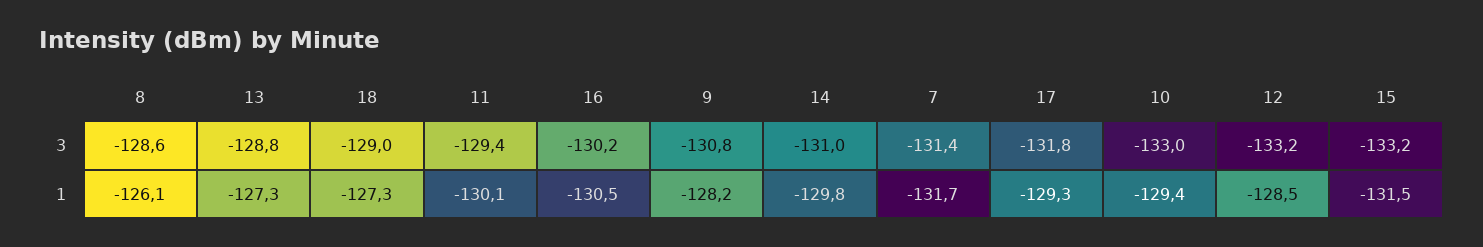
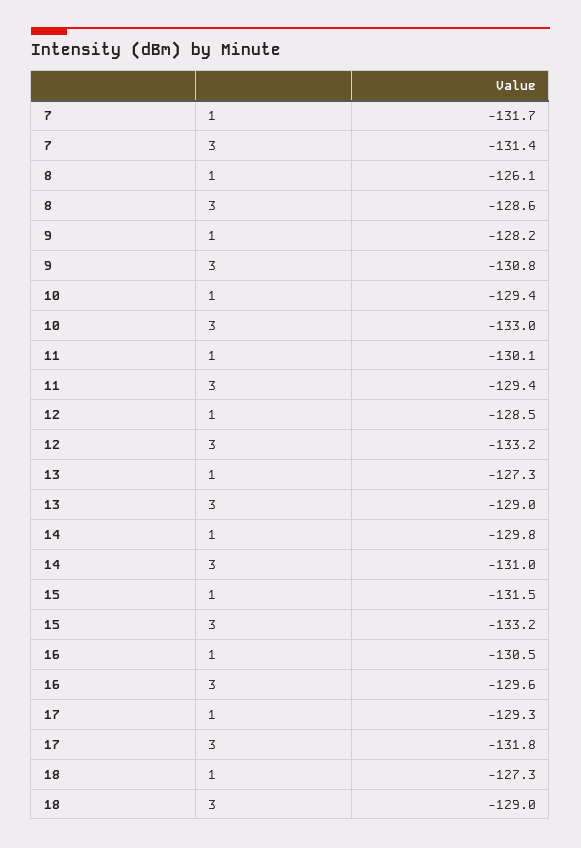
  {
    "8": {
      "3": -128.6,
      "1": -126.1
    },
    "13": {
-     "3": -128.8,
+     "3": -129,
      "1": -127.3
    },
    "18": {
      "3": -129,
      "1": -127.3
    },
    "11": {
      "3": -129.4,
      "1": -130.1
    },
    "16": {
-     "3": -130.2,
+     "3": -129.6,
      "1": -130.5
    },
    "9": {
      "3": -130.8,
      "1": -128.2
    },
    "14": {
      "3": -131,
      "1": -129.8
    },
    "7": {
      "3": -131.4,
      "1": -131.7
    },
    "17": {
      "3": -131.8,
      "1": -129.3
    },
    "10": {
      "3": -133,
      "1": -129.4
    },
    "12": {
      "3": -133.2,
      "1": -128.5
    },
    "15": {
      "3": -133.2,
      "1": -131.5
    }
  }

